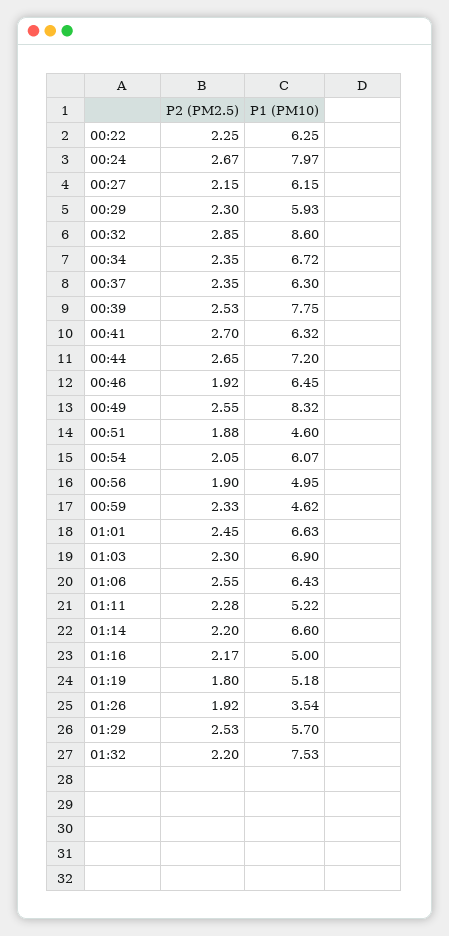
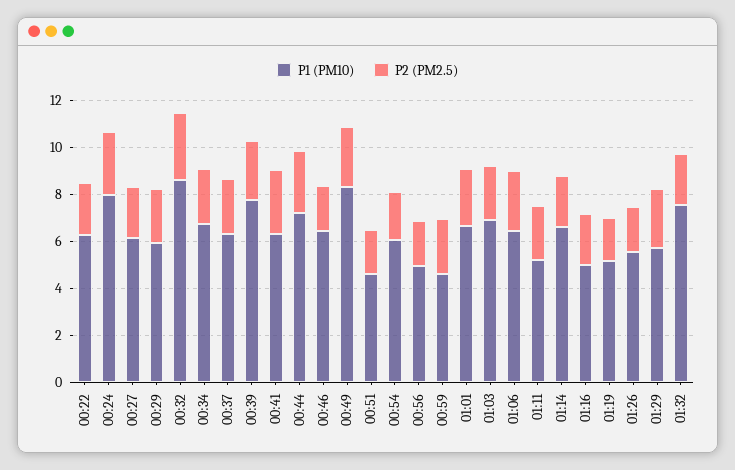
  {
    "P2 (PM2.5)": {
      "00:22": 2.25,
      "00:24": 2.67,
      "00:27": 2.15,
      "00:29": 2.3,
      "00:32": 2.85,
      "00:34": 2.35,
      "00:37": 2.35,
      "00:39": 2.53,
      "00:41": 2.7,
      "00:44": 2.65,
      "00:46": 1.92,
      "00:49": 2.55,
      "00:51": 1.88,
      "00:54": 2.05,
      "00:56": 1.9,
      "00:59": 2.33,
      "01:01": 2.45,
      "01:03": 2.3,
      "01:06": 2.55,
      "01:11": 2.28,
      "01:14": 2.2,
      "01:16": 2.17,
      "01:19": 1.8,
      "01:26": 1.92,
      "01:29": 2.53,
      "01:32": 2.2
    },
    "P1 (PM10)": {
      "00:22": 6.25,
      "00:24": 7.97,
      "00:27": 6.15,
      "00:29": 5.93,
      "00:32": 8.6,
      "00:34": 6.72,
      "00:37": 6.3,
      "00:39": 7.75,
      "00:41": 6.32,
      "00:44": 7.2,
      "00:46": 6.45,
      "00:49": 8.32,
      "00:51": 4.6,
      "00:54": 6.07,
      "00:56": 4.95,
      "00:59": 4.62,
      "01:01": 6.63,
      "01:03": 6.9,
      "01:06": 6.43,
      "01:11": 5.22,
      "01:14": 6.6,
      "01:16": 5,
      "01:19": 5.18,
-     "01:26": 3.54,
+     "01:26": 5.5,
      "01:29": 5.7,
      "01:32": 7.53
    }
  }

